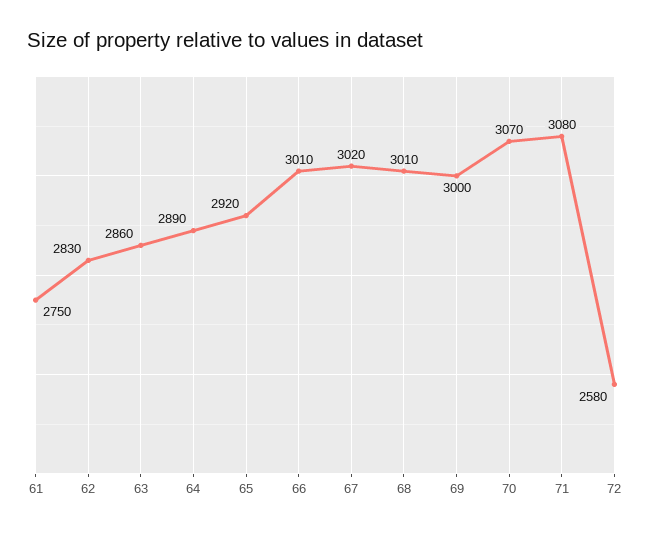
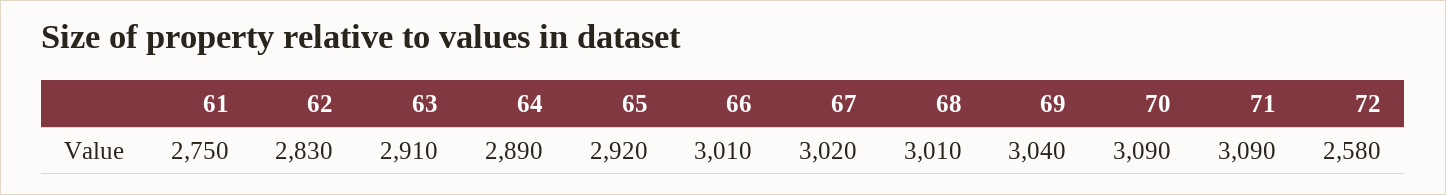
  {
    "61": 2750,
    "62": 2830,
-   "63": 2860,
+   "63": 2910,
    "64": 2890,
    "65": 2920,
    "66": 3010,
    "67": 3020,
    "68": 3010,
-   "69": 3000,
+   "69": 3040,
-   "70": 3070,
+   "70": 3090,
-   "71": 3080,
+   "71": 3090,
    "72": 2580
  }

